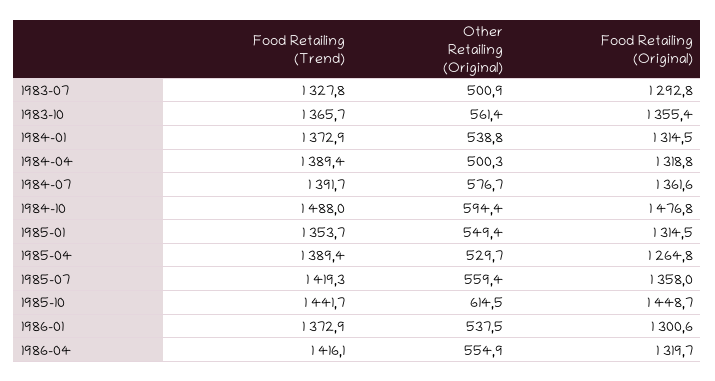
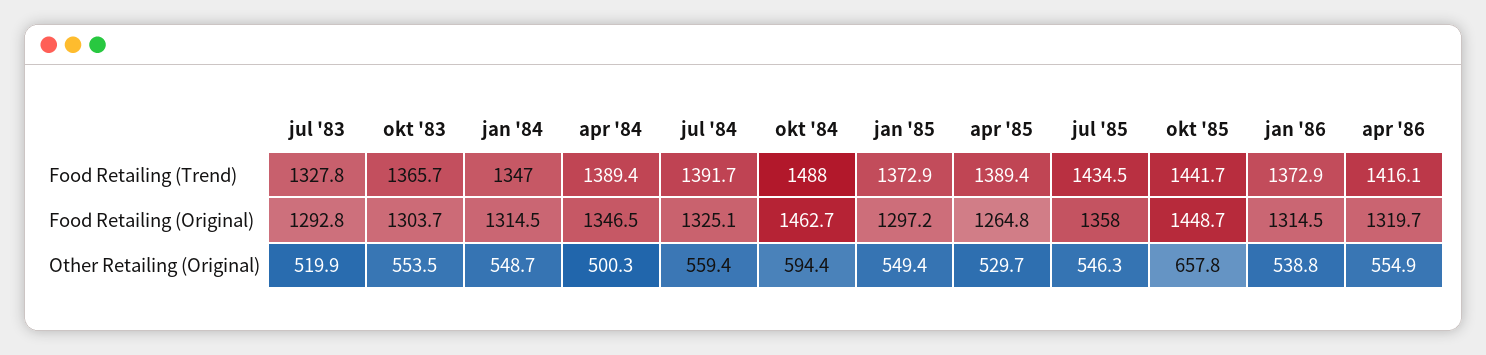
  {
    "Food Retailing (Trend)": {
      "1983-07": 1327.8,
      "1983-10": 1365.7,
-     "1984-01": 1372.9,
+     "1984-01": 1347,
      "1984-04": 1389.4,
      "1984-07": 1391.7,
      "1984-10": 1488,
-     "1985-01": 1353.7,
+     "1985-01": 1372.9,
      "1985-04": 1389.4,
-     "1985-07": 1419.3,
+     "1985-07": 1434.5,
      "1985-10": 1441.7,
      "1986-01": 1372.9,
      "1986-04": 1416.1
    },
    "Other Retailing (Original)": {
-     "1983-07": 500.9,
+     "1983-07": 519.9,
-     "1983-10": 561.4,
+     "1983-10": 553.5,
-     "1984-01": 538.8,
+     "1984-01": 548.7,
      "1984-04": 500.3,
-     "1984-07": 576.7,
+     "1984-07": 559.4,
      "1984-10": 594.4,
      "1985-01": 549.4,
      "1985-04": 529.7,
-     "1985-07": 559.4,
+     "1985-07": 546.3,
-     "1985-10": 614.5,
+     "1985-10": 657.8,
-     "1986-01": 537.5,
+     "1986-01": 538.8,
      "1986-04": 554.9
    },
    "Food Retailing (Original)": {
      "1983-07": 1292.8,
-     "1983-10": 1355.4,
+     "1983-10": 1303.7,
      "1984-01": 1314.5,
-     "1984-04": 1318.8,
+     "1984-04": 1346.5,
-     "1984-07": 1361.6,
+     "1984-07": 1325.1,
-     "1984-10": 1476.8,
+     "1984-10": 1462.7,
-     "1985-01": 1314.5,
+     "1985-01": 1297.2,
      "1985-04": 1264.8,
      "1985-07": 1358,
      "1985-10": 1448.7,
-     "1986-01": 1300.6,
+     "1986-01": 1314.5,
      "1986-04": 1319.7
    }
  }

